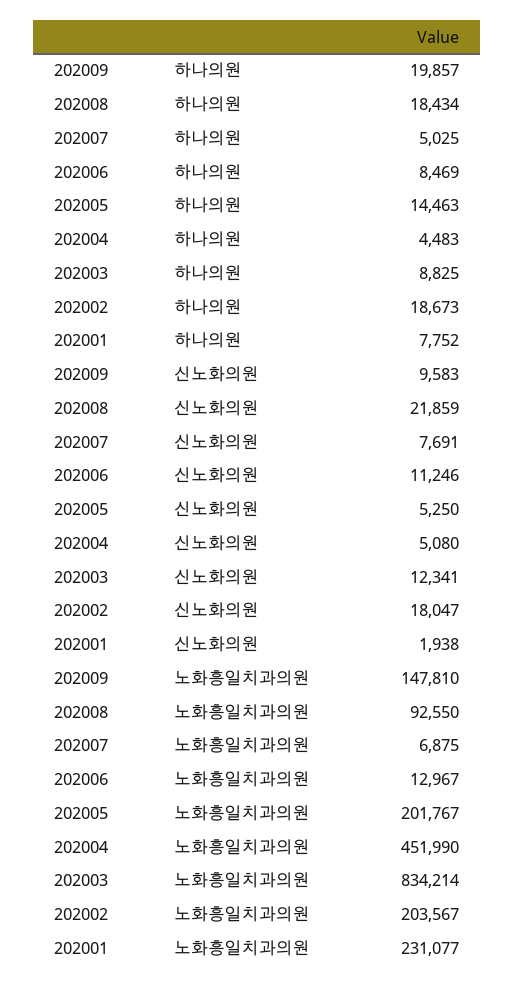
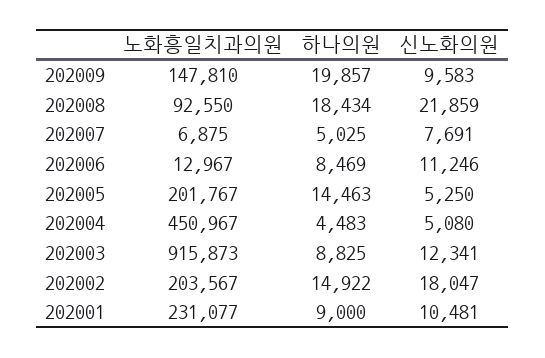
  {
    "202009": {
      "하나의원": 19857,
      "신노화의원": 9583,
      "노화흥일치과의원": 147810
    },
    "202008": {
      "하나의원": 18434,
      "신노화의원": 21859,
      "노화흥일치과의원": 92550
    },
    "202007": {
      "하나의원": 5025,
      "신노화의원": 7691,
      "노화흥일치과의원": 6875
    },
    "202006": {
      "하나의원": 8469,
      "신노화의원": 11246,
      "노화흥일치과의원": 12967
    },
    "202005": {
      "하나의원": 14463,
      "신노화의원": 5250,
      "노화흥일치과의원": 201767
    },
    "202004": {
      "하나의원": 4483,
      "신노화의원": 5080,
-     "노화흥일치과의원": 451990
+     "노화흥일치과의원": 450967
    },
    "202003": {
      "하나의원": 8825,
      "신노화의원": 12341,
-     "노화흥일치과의원": 834214
+     "노화흥일치과의원": 915873
    },
    "202002": {
-     "하나의원": 18673,
+     "하나의원": 14922,
      "신노화의원": 18047,
      "노화흥일치과의원": 203567
    },
    "202001": {
-     "하나의원": 7752,
+     "하나의원": 9000,
-     "신노화의원": 1938,
+     "신노화의원": 10481,
      "노화흥일치과의원": 231077
    }
  }

